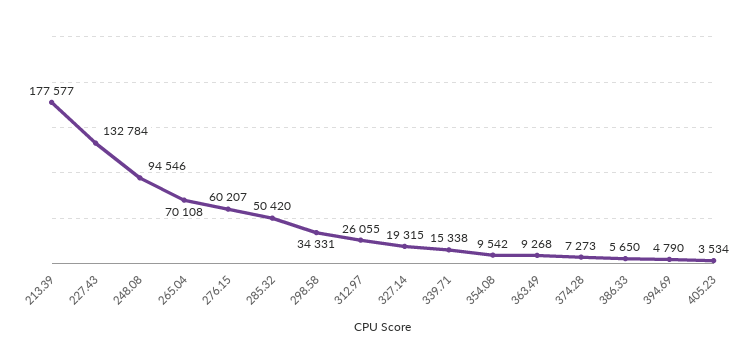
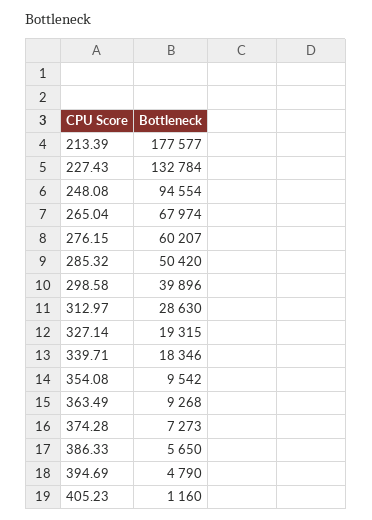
  {
    "213.39": 177577,
    "227.43": 132784,
-   "248.08": 94546,
+   "248.08": 94554,
-   "265.04": 70108,
+   "265.04": 67974,
    "276.15": 60207,
    "285.32": 50420,
-   "298.58": 34331,
+   "298.58": 39896,
-   "312.97": 26055,
+   "312.97": 28630,
    "327.14": 19315,
-   "339.71": 15338,
+   "339.71": 18346,
    "354.08": 9542,
    "363.49": 9268,
    "374.28": 7273,
    "386.33": 5650,
    "394.69": 4790,
-   "405.23": 3534
+   "405.23": 1160
  }

